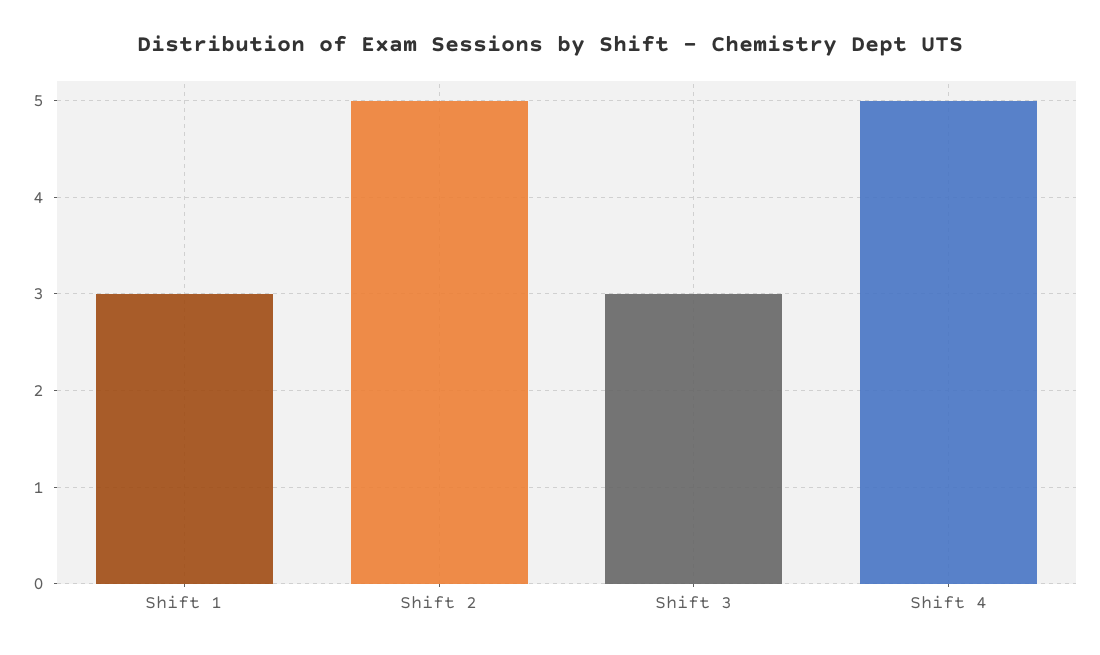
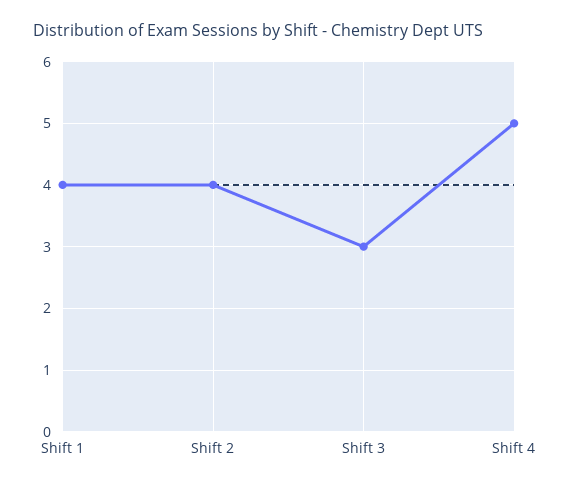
  {
-   "Shift 1": 3,
+   "Shift 1": 4,
-   "Shift 2": 5,
+   "Shift 2": 4,
    "Shift 3": 3,
    "Shift 4": 5
  }

